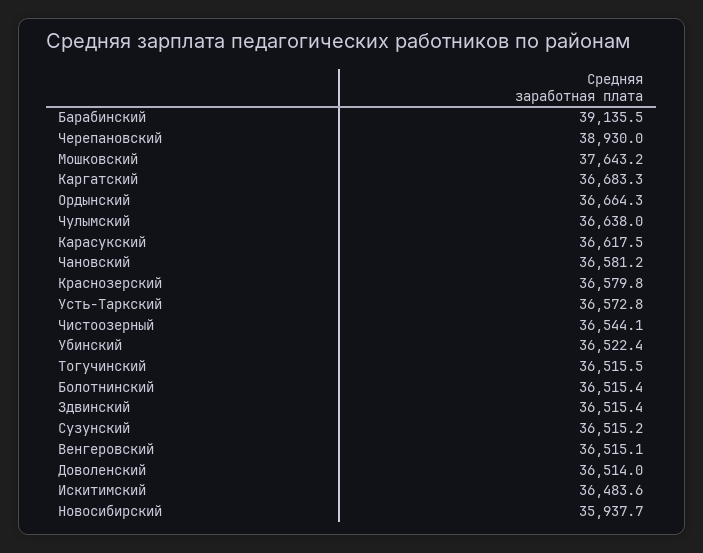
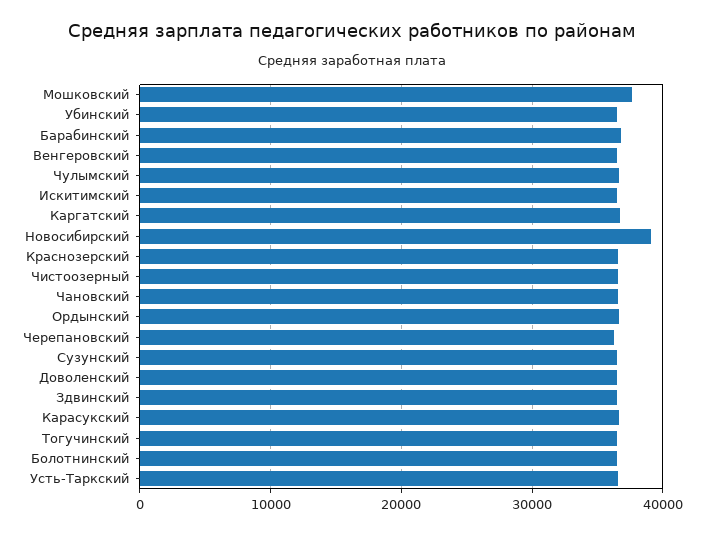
  {
-   "Барабинский": 39135.5,
+   "Барабинский": 37000,
-   "Черепановский": 38930,
+   "Черепановский": 36000,
    "Мошковский": 37643.2,
    "Каргатский": 36683.3,
    "Ордынский": 36664.3,
    "Чулымский": 36638,
    "Карасукский": 36617.5,
    "Чановский": 36581.2,
    "Краснозерский": 36579.8,
    "Усть-Таркский": 36572.8,
    "Чистоозерный": 36544.1,
    "Убинский": 36522.4,
    "Тогучинский": 36515.5,
    "Болотнинский": 36515.4,
    "Здвинский": 36515.4,
    "Сузунский": 36515.2,
    "Венгеровский": 36515.1,
    "Доволенский": 36514,
    "Искитимский": 36483.6,
-   "Новосибирский": 35937.7
+   "Новосибирский": 39000
  }

